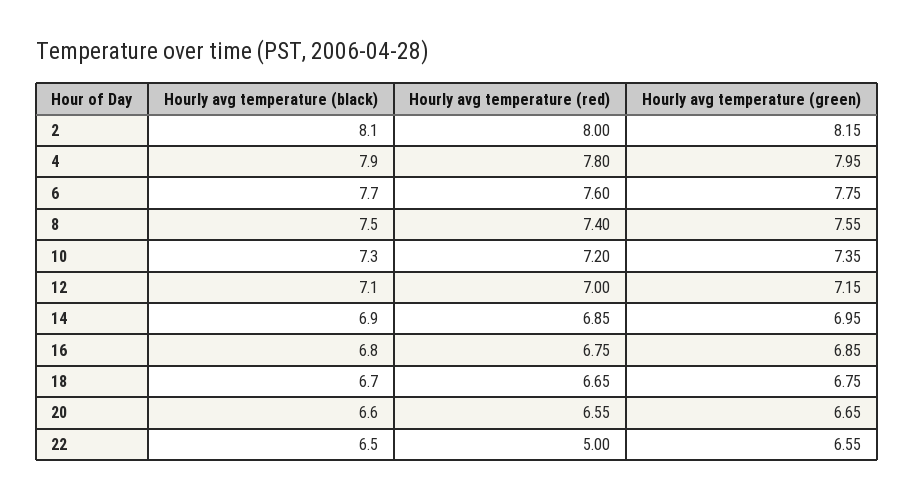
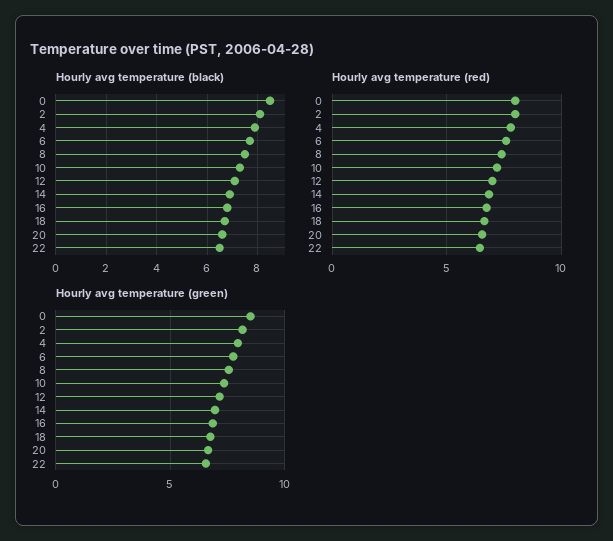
  {
    "Hourly avg temperature (black)": {
      "2": 8.1,
      "4": 7.9,
      "6": 7.7,
      "8": 7.5,
      "10": 7.3,
      "12": 7.1,
      "14": 6.9,
      "16": 6.8,
      "18": 6.7,
      "20": 6.6,
-     "22": 6.5
+     "22": 6.5,
+     "0": 8.5
    },
    "Hourly avg temperature (red)": {
      "2": 8,
      "4": 7.8,
      "6": 7.6,
      "8": 7.4,
      "10": 7.2,
      "12": 7,
      "14": 6.85,
      "16": 6.75,
      "18": 6.65,
      "20": 6.55,
-     "22": 5
+     "22": 6.5,
+     "0": 8
    },
    "Hourly avg temperature (green)": {
      "2": 8.15,
      "4": 7.95,
      "6": 7.75,
      "8": 7.55,
      "10": 7.35,
      "12": 7.15,
      "14": 6.95,
      "16": 6.85,
      "18": 6.75,
      "20": 6.65,
-     "22": 6.55
+     "22": 6.55,
+     "0": 8.5
    }
  }

